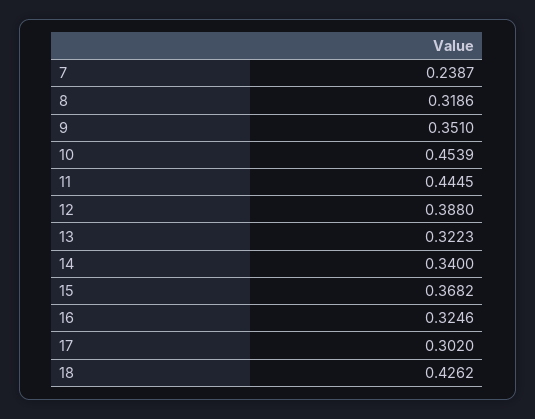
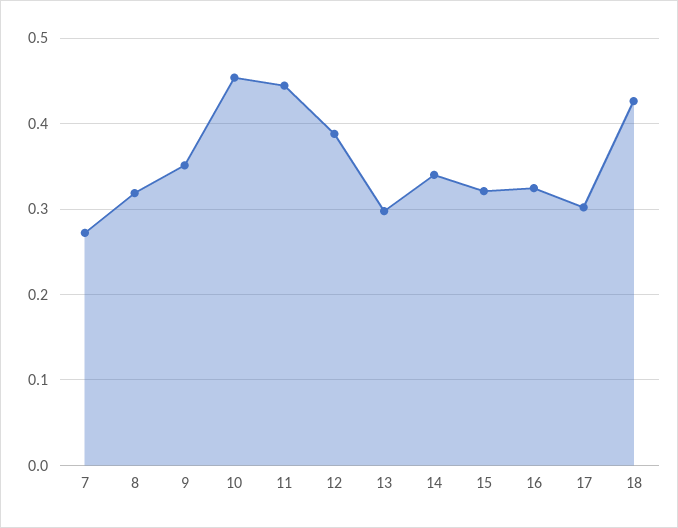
  {
-   "7": 0.2387,
+   "7": 0.27,
    "8": 0.3186,
    "9": 0.351,
    "10": 0.4539,
    "11": 0.4445,
    "12": 0.388,
-   "13": 0.3223,
+   "13": 0.3,
    "14": 0.34,
-   "15": 0.3682,
+   "15": 0.32,
    "16": 0.3246,
    "17": 0.302,
    "18": 0.4262
  }

